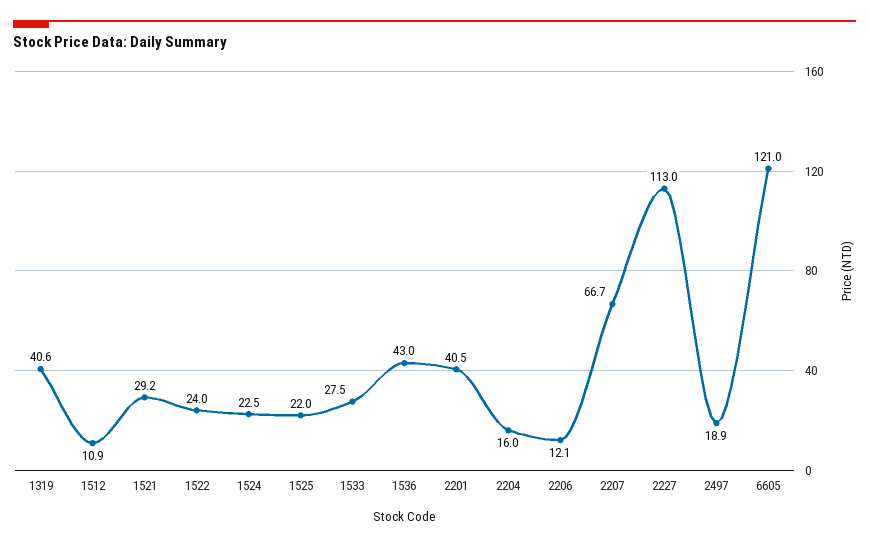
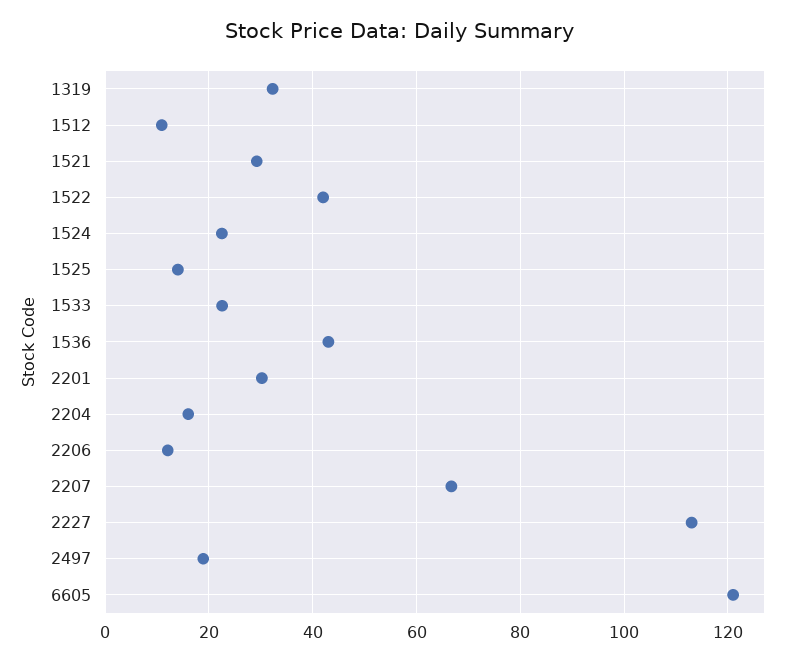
  {
-   "1319": 40.6,
+   "1319": 32,
    "1512": 10.9,
    "1521": 29.2,
-   "1522": 24,
+   "1522": 42,
    "1524": 22.5,
-   "1525": 22,
+   "1525": 14,
-   "1533": 27.5,
+   "1533": 22,
    "1536": 43,
-   "2201": 40.5,
+   "2201": 30,
    "2204": 16,
    "2206": 12.1,
    "2207": 66.7,
    "2227": 113,
    "2497": 18.9,
    "6605": 121
  }

